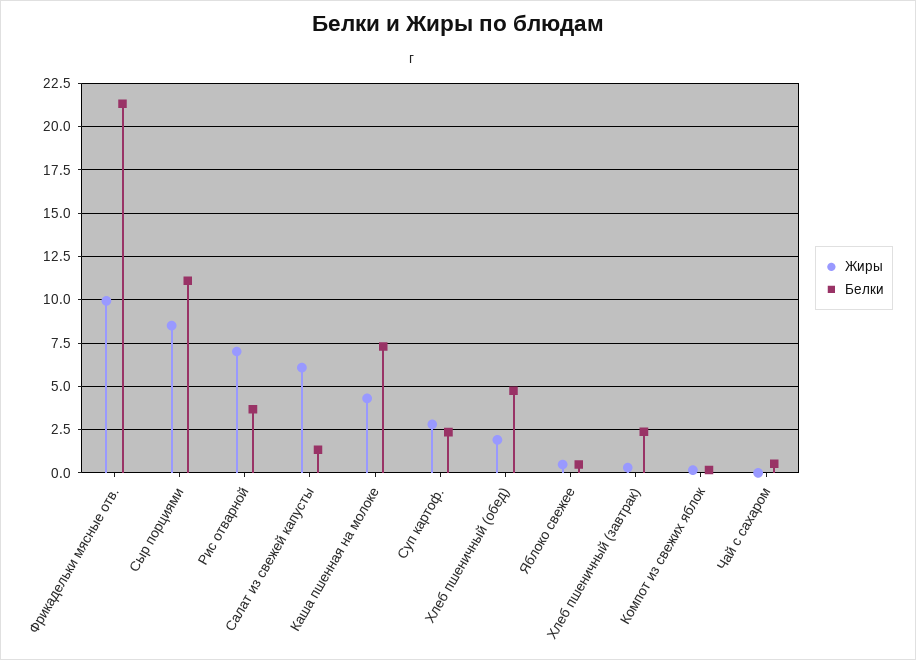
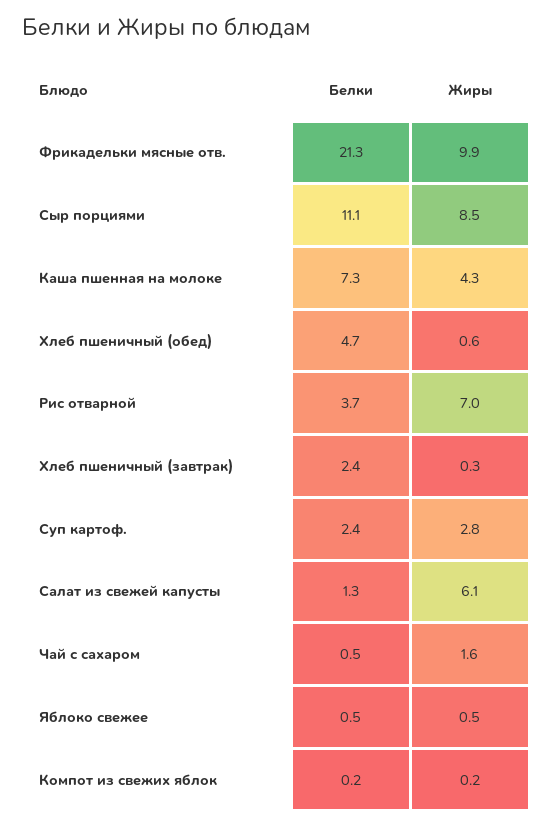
  {
    "Жиры": {
      "Фрикадельки мясные отв.": 9.9,
      "Сыр порциями": 8.5,
      "Рис отварной": 7,
      "Салат из свежей капусты": 6.1,
      "Каша пшенная на молоке": 4.3,
      "Суп картоф.": 2.8,
-     "Хлеб пшеничный (обед)": 2,
+     "Хлеб пшеничный (обед)": 0.6,
      "Яблоко свежее": 0.5,
      "Хлеб пшеничный (завтрак)": 0.3,
      "Компот из свежих яблок": 0.2,
-     "Чай с сахаром": 0
+     "Чай с сахаром": 1.6
    },
    "Белки": {
      "Фрикадельки мясные отв.": 21.3,
      "Сыр порциями": 11.1,
      "Рис отварной": 3.7,
      "Салат из свежей капусты": 1.3,
      "Каша пшенная на молоке": 7.3,
      "Суп картоф.": 2.4,
      "Хлеб пшеничный (обед)": 4.7,
      "Яблоко свежее": 0.5,
      "Хлеб пшеничный (завтрак)": 2.4,
      "Компот из свежих яблок": 0.2,
      "Чай с сахаром": 0.5
    }
  }

